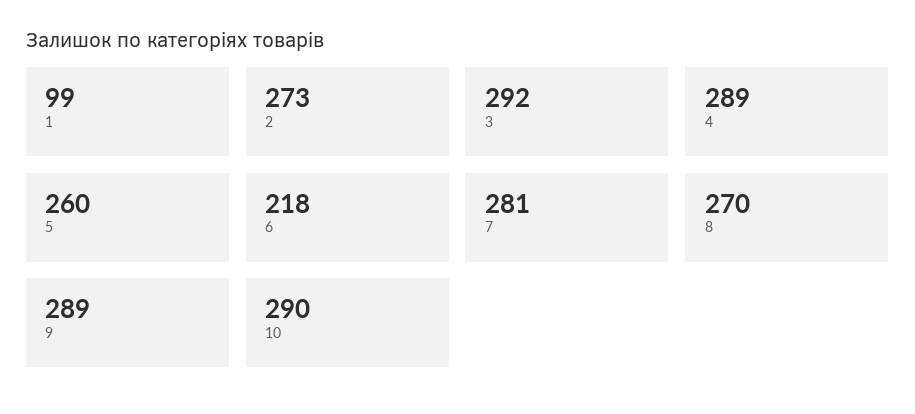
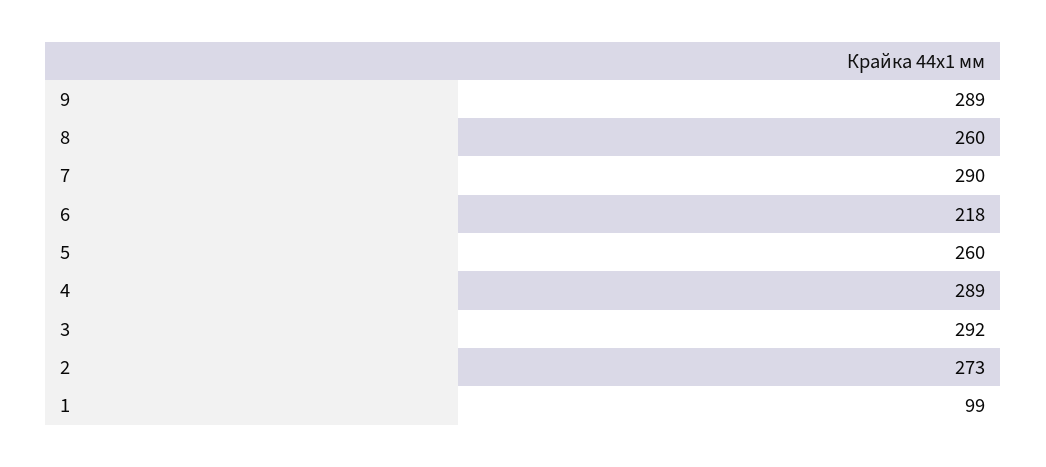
  {
    "1": 99,
    "2": 273,
    "3": 292,
    "4": 289,
    "5": 260,
    "6": 218,
-   "7": 281,
+   "7": 290,
-   "8": 270,
+   "8": 260,
-   "9": 289,
+   "9": 289
-   "10": 290
  }

